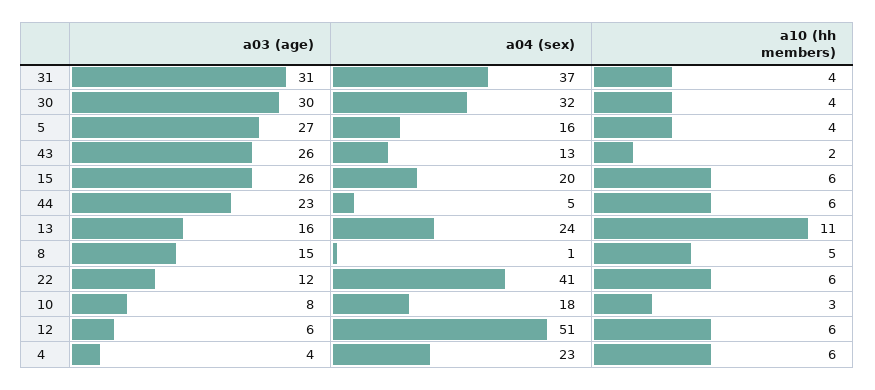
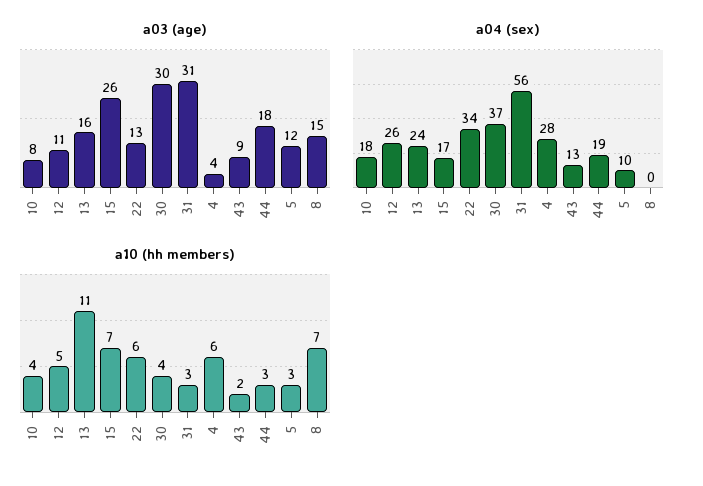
  {
    "a03 (age)": {
      "31": 31,
      "30": 30,
-     "5": 27,
+     "5": 12,
-     "43": 26,
+     "43": 9,
      "15": 26,
-     "44": 23,
+     "44": 18,
      "13": 16,
      "8": 15,
-     "22": 12,
+     "22": 13,
      "10": 8,
-     "12": 6,
+     "12": 11,
      "4": 4
    },
    "a04 (sex)": {
-     "31": 37,
+     "31": 56,
-     "30": 32,
+     "30": 37,
-     "5": 16,
+     "5": 10,
      "43": 13,
-     "15": 20,
+     "15": 17,
-     "44": 5,
+     "44": 19,
      "13": 24,
-     "8": 1,
+     "8": 0,
-     "22": 41,
+     "22": 34,
      "10": 18,
-     "12": 51,
+     "12": 26,
-     "4": 23
+     "4": 28
    },
    "a10 (hh members)": {
-     "31": 4,
+     "31": 3,
      "30": 4,
-     "5": 4,
+     "5": 3,
      "43": 2,
-     "15": 6,
+     "15": 7,
-     "44": 6,
+     "44": 3,
      "13": 11,
-     "8": 5,
+     "8": 7,
      "22": 6,
-     "10": 3,
+     "10": 4,
-     "12": 6,
+     "12": 5,
      "4": 6
    }
  }

